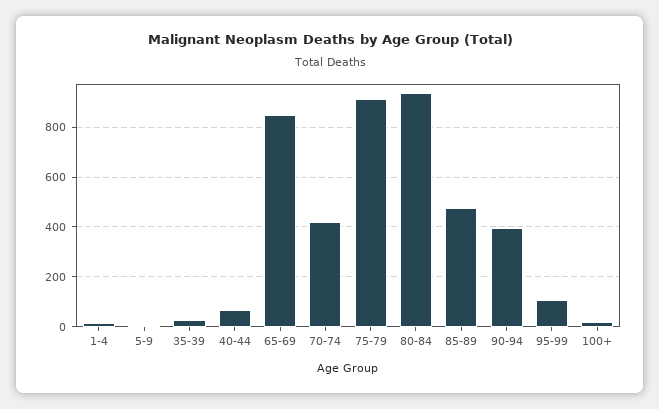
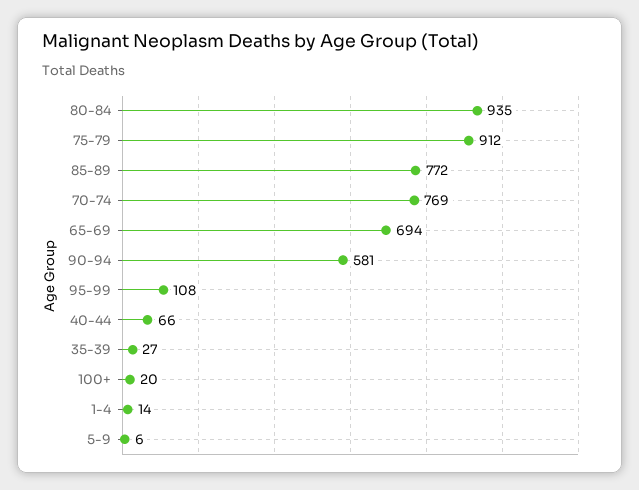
  {
    "1-4": 14,
    "5-9": 6,
    "35-39": 27,
    "40-44": 66,
-   "65-69": 850,
+   "65-69": 694,
-   "70-74": 425,
+   "70-74": 769,
    "75-79": 912,
    "80-84": 935,
-   "85-89": 475,
+   "85-89": 772,
-   "90-94": 400,
+   "90-94": 581,
    "95-99": 108,
    "100+": 20
  }

